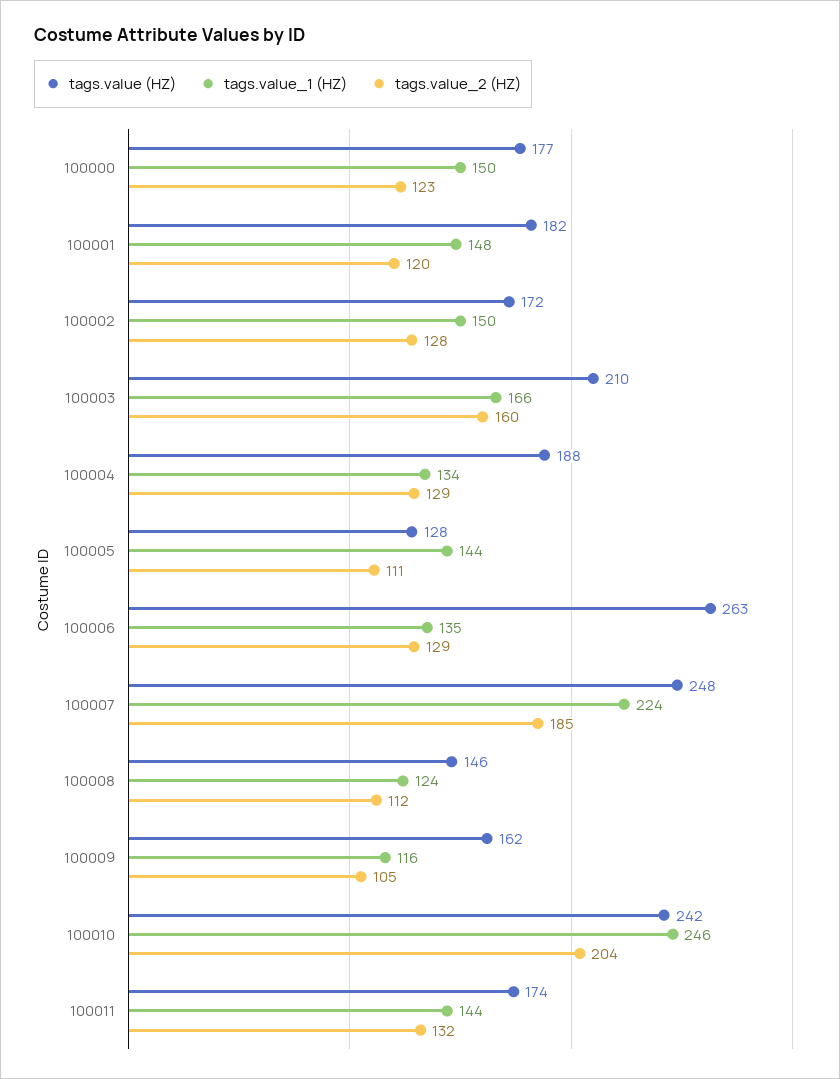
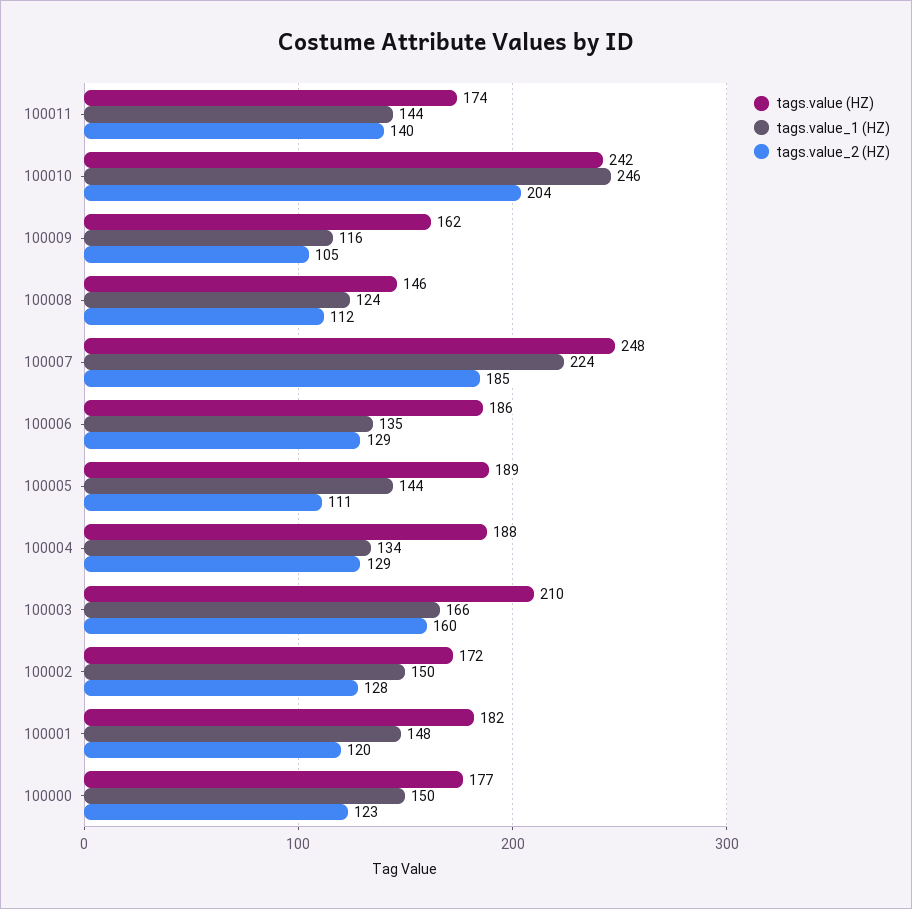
  {
    "tags.value (HZ)": {
      "100000": 177,
      "100001": 182,
      "100002": 172,
      "100003": 210,
      "100004": 188,
-     "100005": 128,
+     "100005": 189,
-     "100006": 263,
+     "100006": 186,
      "100007": 248,
      "100008": 146,
      "100009": 162,
      "100010": 242,
      "100011": 174
    },
    "tags.value_1 (HZ)": {
      "100000": 150,
      "100001": 148,
      "100002": 150,
      "100003": 166,
      "100004": 134,
      "100005": 144,
      "100006": 135,
      "100007": 224,
      "100008": 124,
      "100009": 116,
      "100010": 246,
      "100011": 144
    },
    "tags.value_2 (HZ)": {
      "100000": 123,
      "100001": 120,
      "100002": 128,
      "100003": 160,
      "100004": 129,
      "100005": 111,
      "100006": 129,
      "100007": 185,
      "100008": 112,
      "100009": 105,
      "100010": 204,
-     "100011": 132
+     "100011": 140
    }
  }

